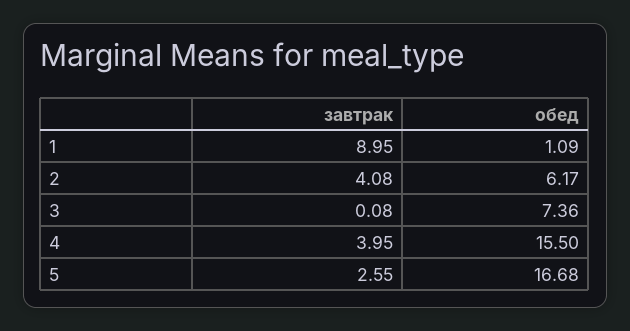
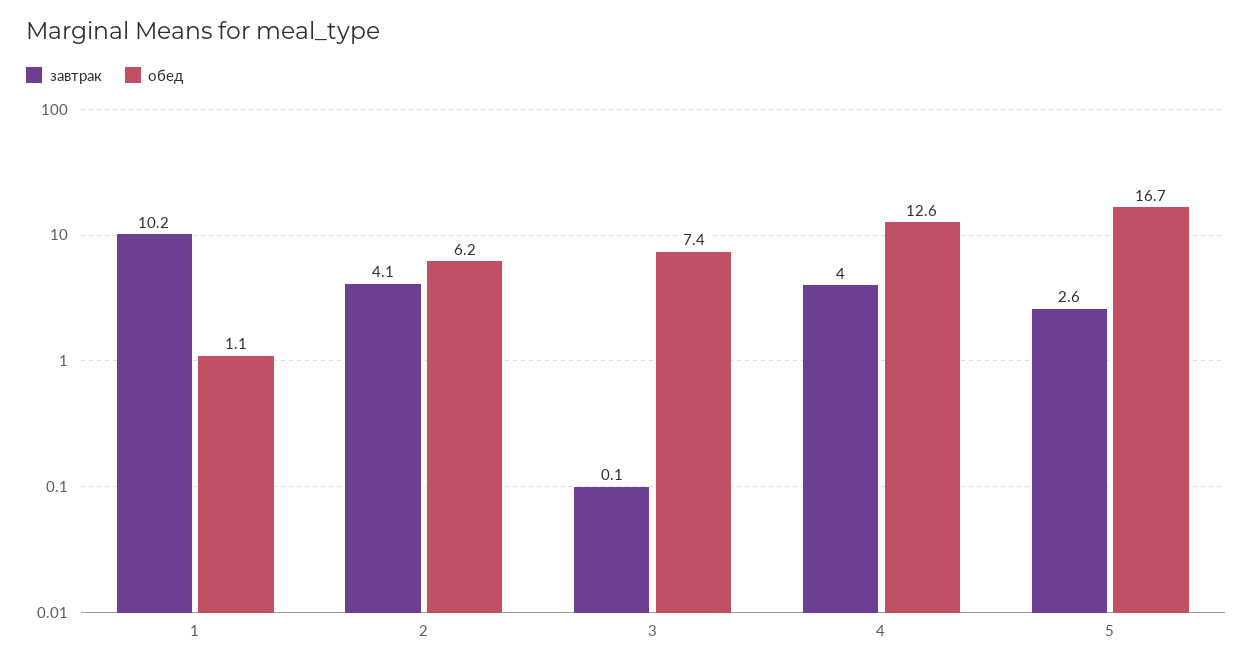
  {
    "завтрак": {
-     "1": 8.95,
+     "1": 10.2,
      "2": 4.08,
      "3": 0.08,
      "4": 3.95,
      "5": 2.55
    },
    "обед": {
      "1": 1.09,
      "2": 6.17,
      "3": 7.36,
-     "4": 15.5,
+     "4": 12.6,
      "5": 16.68
    }
  }

